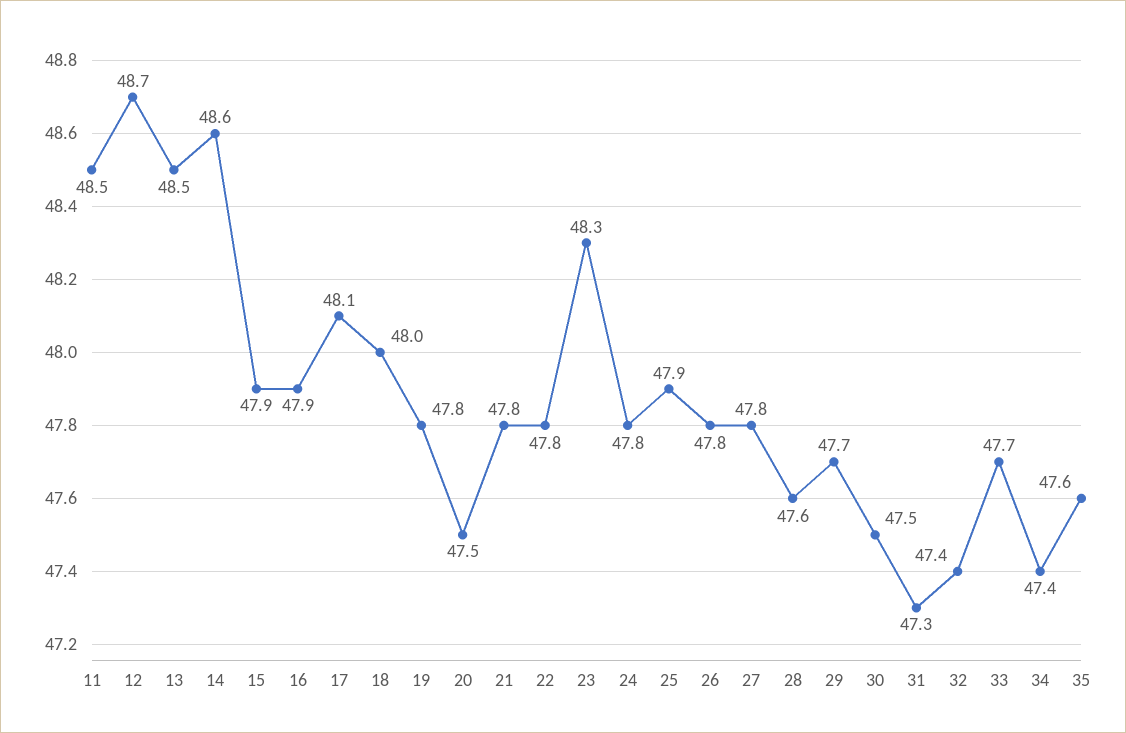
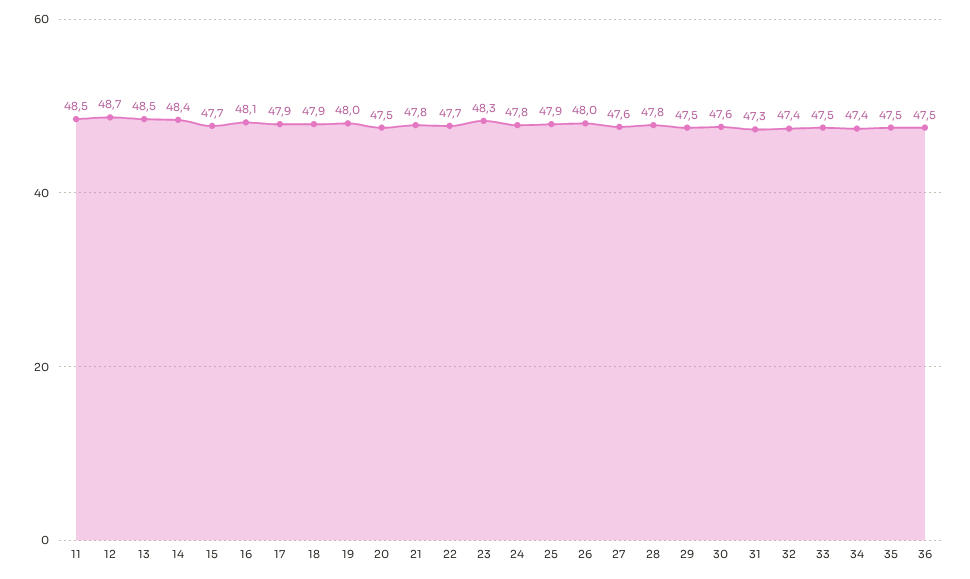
  {
    "11": 48.5,
    "12": 48.7,
    "13": 48.5,
-   "14": 48.6,
+   "14": 48.4,
-   "15": 47.9,
+   "15": 47.7,
-   "16": 47.9,
+   "16": 48.1,
-   "17": 48.1,
+   "17": 47.9,
-   "18": 48,
+   "18": 47.9,
-   "19": 47.8,
+   "19": 48,
    "20": 47.5,
    "21": 47.8,
-   "22": 47.8,
+   "22": 47.7,
    "23": 48.3,
    "24": 47.8,
    "25": 47.9,
-   "26": 47.8,
+   "26": 48,
-   "27": 47.8,
+   "27": 47.6,
-   "28": 47.6,
+   "28": 47.8,
-   "29": 47.7,
+   "29": 47.5,
-   "30": 47.5,
+   "30": 47.6,
    "31": 47.3,
    "32": 47.4,
-   "33": 47.7,
+   "33": 47.5,
    "34": 47.4,
-   "35": 47.6
+   "35": 47.5,
+   "36": 47.5
  }

